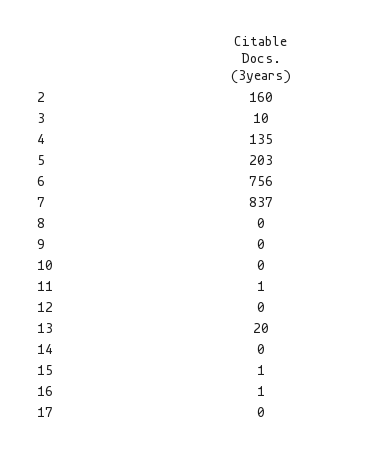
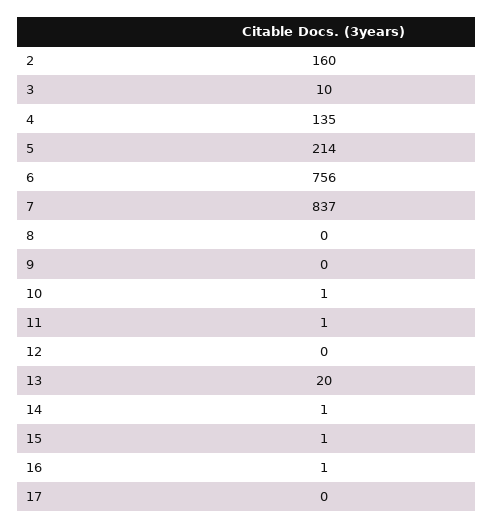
  {
    "2": 160,
    "3": 10,
    "4": 135,
-   "5": 203,
+   "5": 214,
    "6": 756,
    "7": 837,
    "8": 0,
    "9": 0,
-   "10": 0,
+   "10": 1,
    "11": 1,
    "12": 0,
    "13": 20,
-   "14": 0,
+   "14": 1,
    "15": 1,
    "16": 1,
    "17": 0
  }

